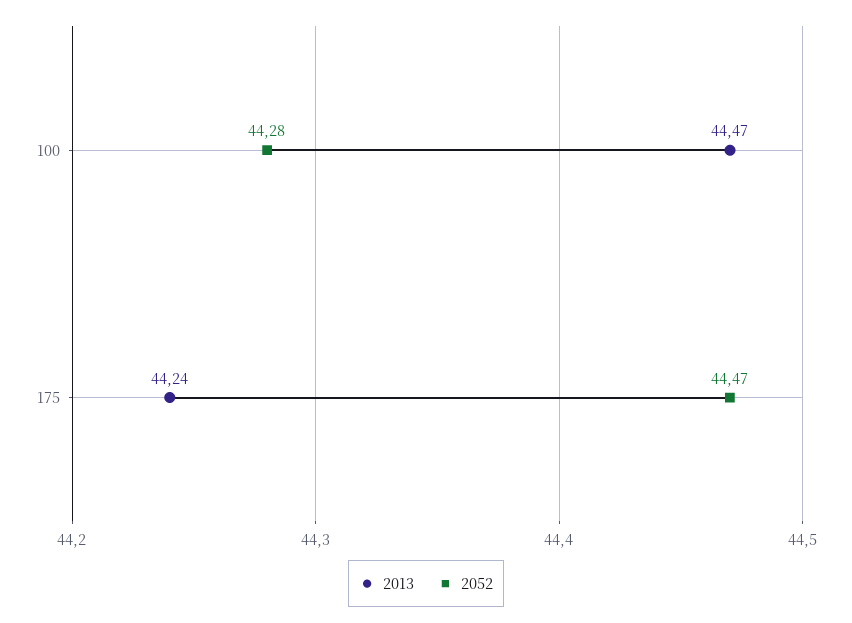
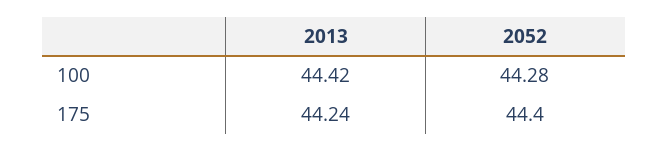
  {
    "2013": {
-     "100": 44.47,
+     "100": 44.42,
      "175": 44.24
    },
    "2052": {
      "100": 44.28,
-     "175": 44.47
+     "175": 44.4
    }
  }

